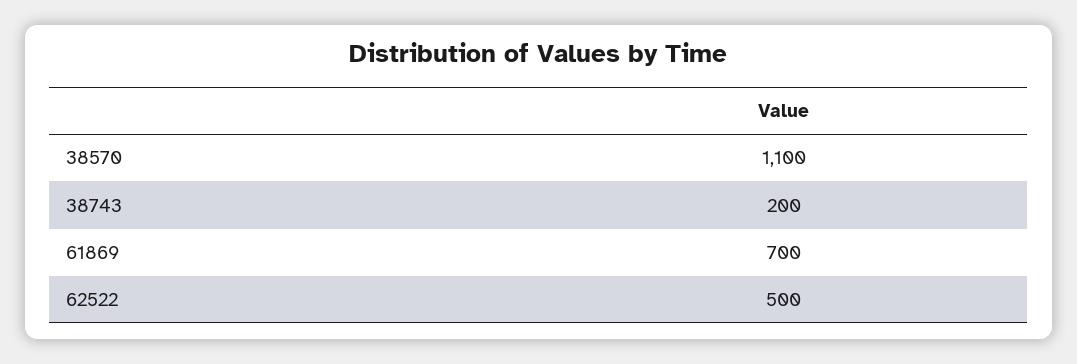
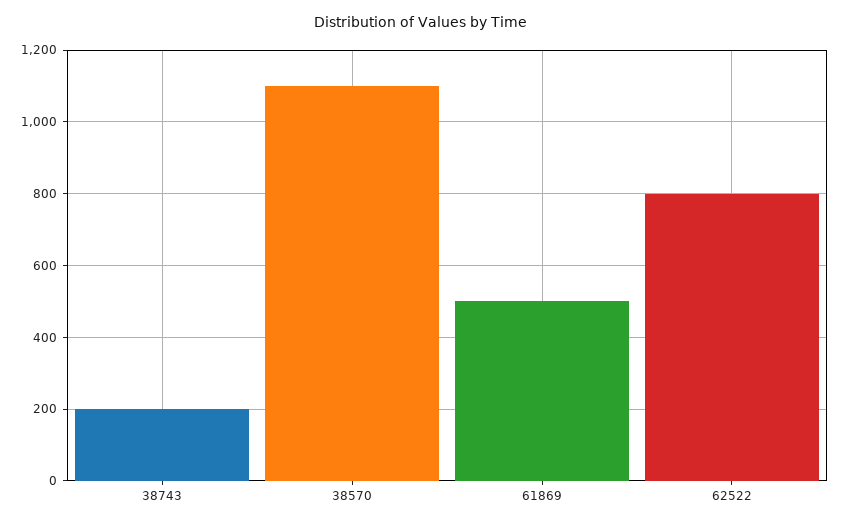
  {
    "38570": 1100,
    "38743": 200,
-   "61869": 700,
+   "61869": 500,
-   "62522": 500
+   "62522": 800
  }

